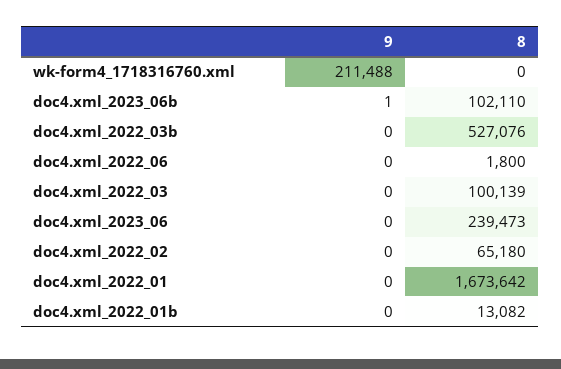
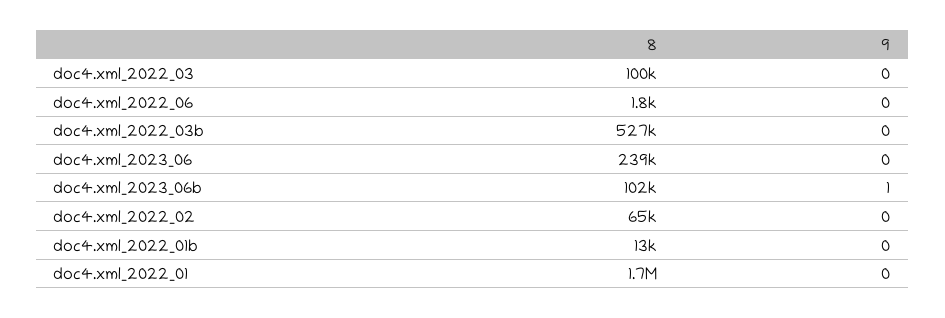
  {
    "9": {
-     "wk-form4_1718316760.xml": 211488,
      "doc4.xml_2023_06b": 1,
      "doc4.xml_2022_03b": 0,
      "doc4.xml_2022_06": 0,
      "doc4.xml_2022_03": 0,
      "doc4.xml_2023_06": 0,
      "doc4.xml_2022_02": 0,
      "doc4.xml_2022_01": 0,
      "doc4.xml_2022_01b": 0
    },
    "8": {
-     "wk-form4_1718316760.xml": 0,
      "doc4.xml_2023_06b": 102110,
      "doc4.xml_2022_03b": 527076,
      "doc4.xml_2022_06": 1800,
      "doc4.xml_2022_03": 100139,
      "doc4.xml_2023_06": 239473,
      "doc4.xml_2022_02": 65180,
      "doc4.xml_2022_01": 1673642,
      "doc4.xml_2022_01b": 13082
    }
  }

